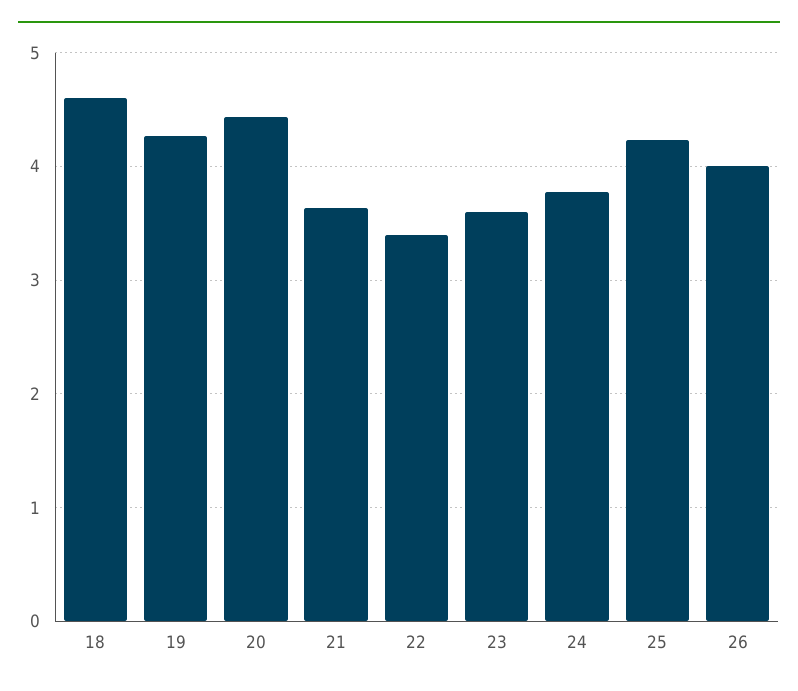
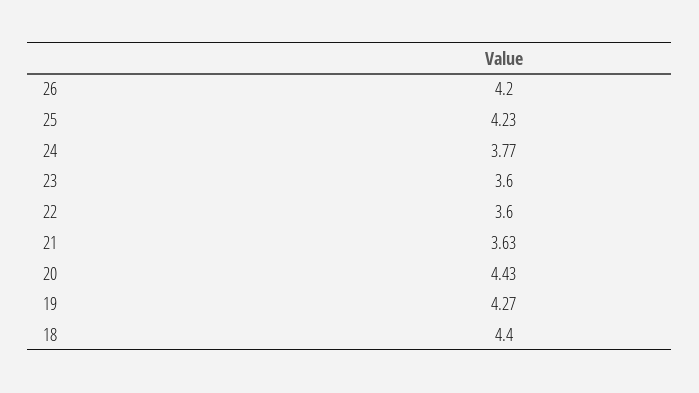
  {
-   "18": 4.6,
+   "18": 4.4,
    "19": 4.27,
    "20": 4.43,
    "21": 3.63,
-   "22": 3.4,
+   "22": 3.6,
    "23": 3.6,
    "24": 3.77,
    "25": 4.23,
-   "26": 4
+   "26": 4.2
  }

